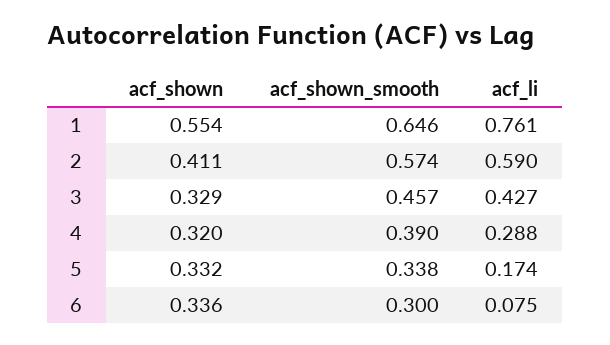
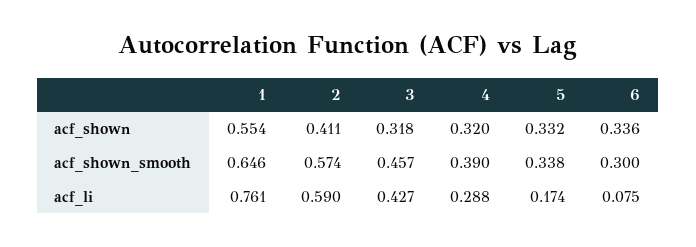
  {
    "acf_shown": {
      "1": 0.554,
      "2": 0.411,
-     "3": 0.329,
+     "3": 0.318,
      "4": 0.32,
      "5": 0.332,
      "6": 0.336
    },
    "acf_shown_smooth": {
      "1": 0.646,
      "2": 0.574,
      "3": 0.457,
      "4": 0.39,
      "5": 0.338,
      "6": 0.3
    },
    "acf_li": {
      "1": 0.761,
      "2": 0.59,
      "3": 0.427,
      "4": 0.288,
      "5": 0.174,
      "6": 0.075
    }
  }

